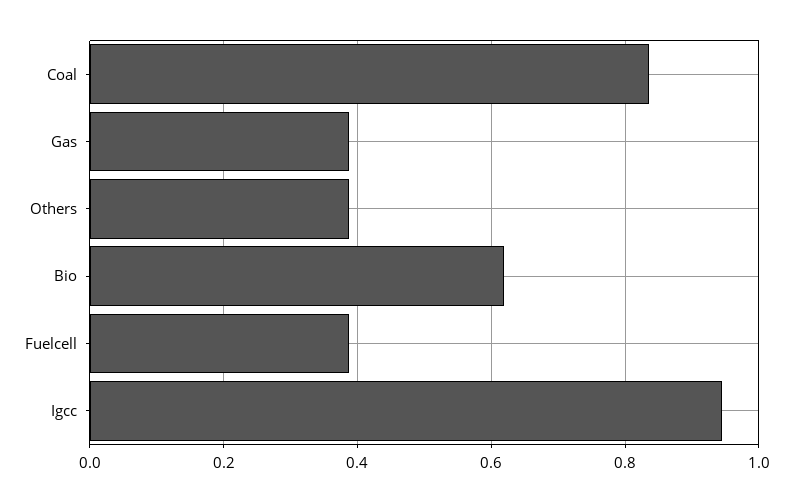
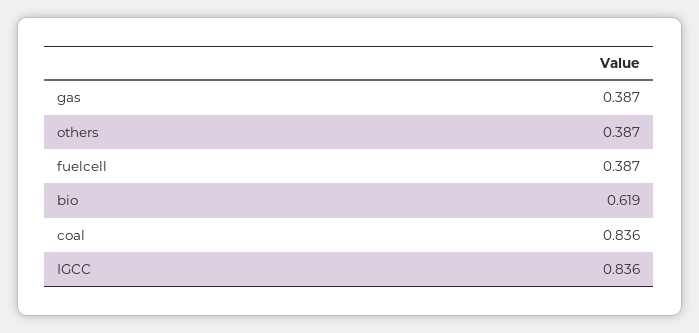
  {
    "Coal": 0.836,
    "Gas": 0.387,
    "Others": 0.387,
    "Bio": 0.619,
    "Fuelcell": 0.387,
-   "Igcc": 0.94
+   "Igcc": 0.836
  }

